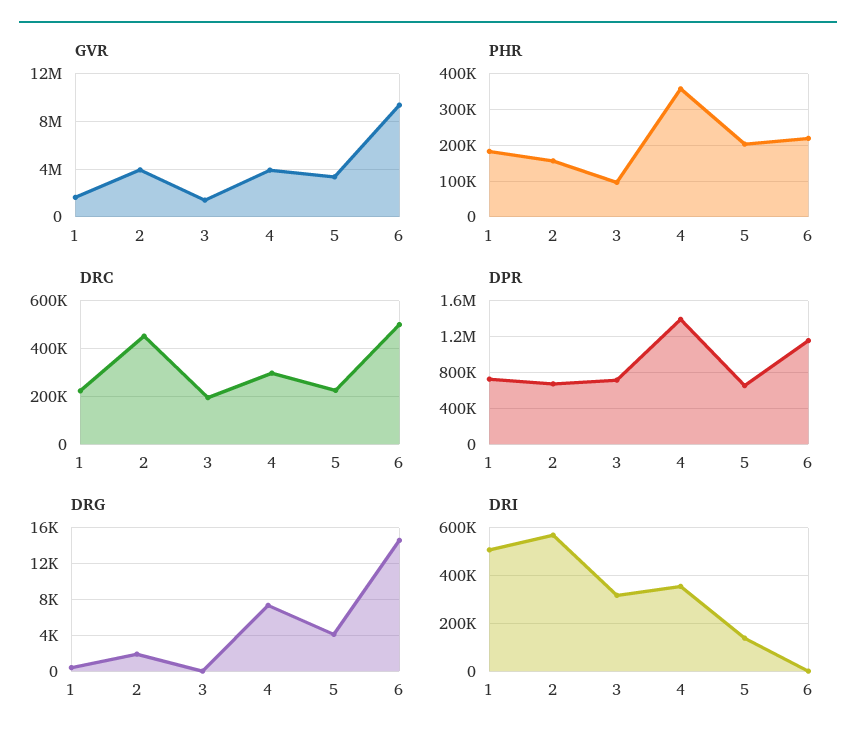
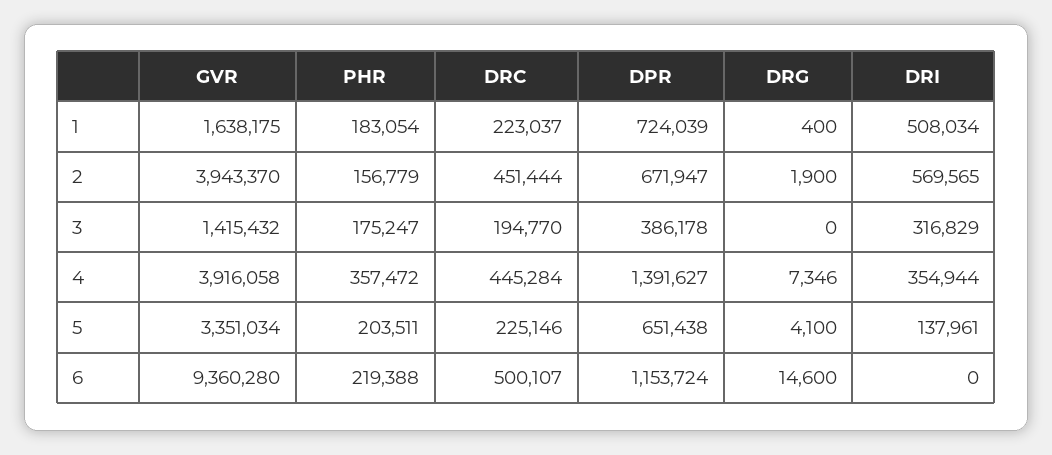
  {
    "GVR": {
      "1": 1638175,
      "2": 3943370,
      "3": 1415432,
      "4": 3916058,
      "5": 3351034,
      "6": 9360280
    },
    "PHR": {
      "1": 183054,
      "2": 156779,
-     "3": 100000,
+     "3": 175247,
      "4": 357472,
      "5": 203511,
      "6": 219388
    },
    "DRC": {
      "1": 223037,
      "2": 451444,
      "3": 194770,
-     "4": 300000,
+     "4": 445284,
      "5": 225146,
      "6": 500107
    },
    "DPR": {
      "1": 724039,
      "2": 671947,
-     "3": 700000,
+     "3": 386178,
      "4": 1391627,
      "5": 651438,
      "6": 1153724
    },
    "DRG": {
      "1": 400,
      "2": 1900,
      "3": 0,
      "4": 7346,
      "5": 4100,
      "6": 14600
    },
    "DRI": {
      "1": 508034,
      "2": 569565,
      "3": 316829,
      "4": 354944,
      "5": 137961,
      "6": 0
    }
  }

